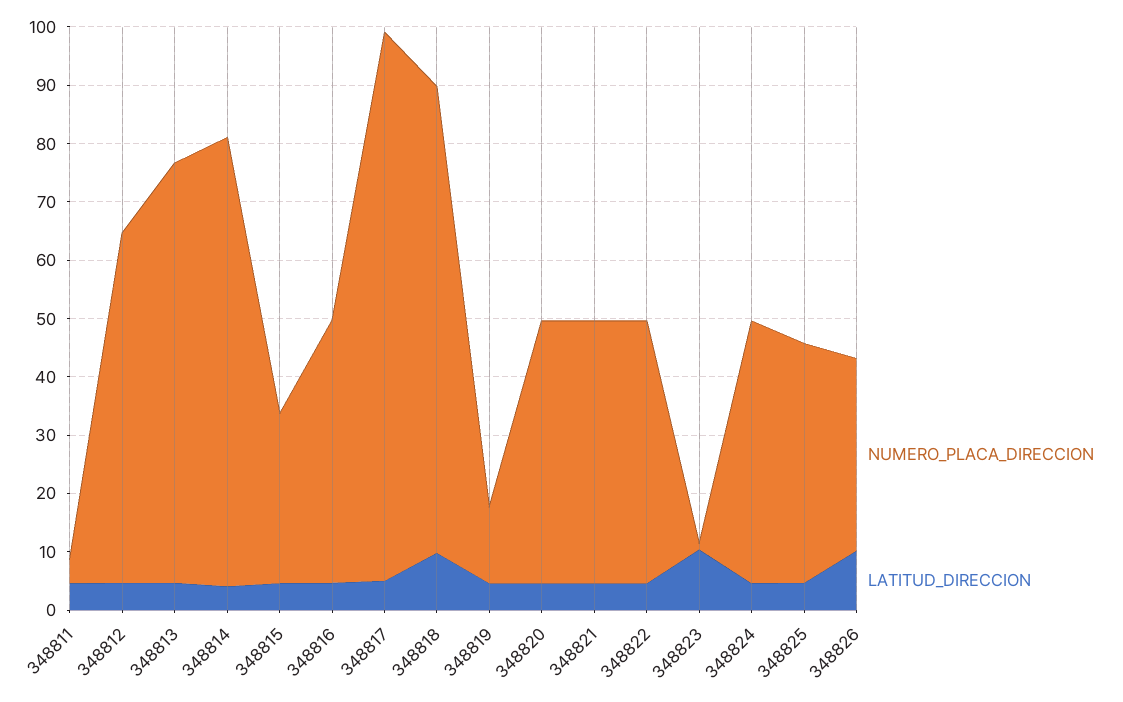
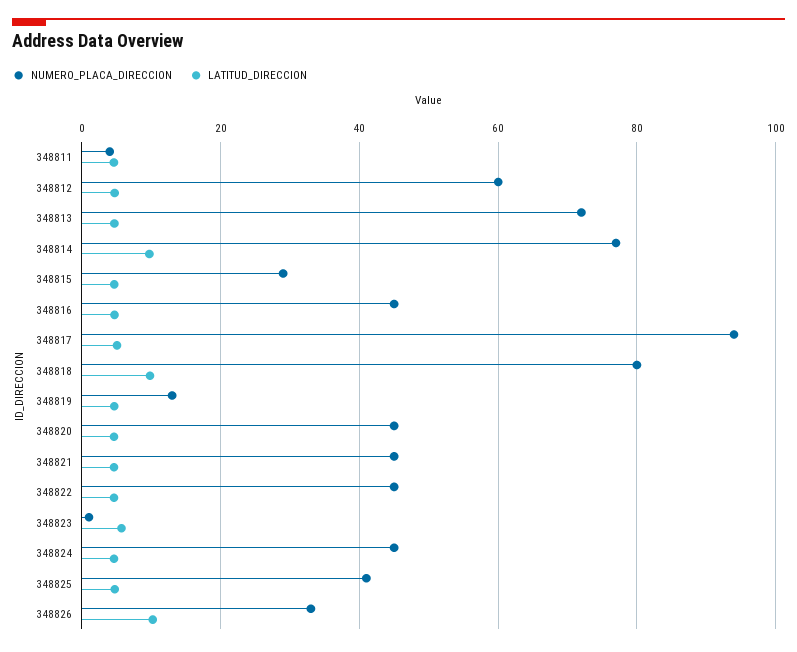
  {
    "NUMERO_PLACA_DIRECCION": {
      "348811": 4,
      "348812": 60,
      "348813": 72,
      "348814": 78,
      "348815": 30,
      "348816": 46,
      "348817": 94,
      "348818": 80,
      "348819": 14,
      "348820": 46,
      "348821": 46,
      "348822": 46,
      "348823": 2,
      "348824": 46,
      "348825": 42,
      "348826": 34
    },
    "LATITUD_DIRECCION": {
      "348811": 4,
      "348812": 4,
      "348813": 4,
-     "348814": 4,
+     "348814": 10,
      "348815": 4,
      "348816": 4,
      "348817": 6,
      "348818": 10,
      "348819": 4,
      "348820": 4,
      "348821": 4,
      "348822": 4,
-     "348823": 10,
+     "348823": 6,
      "348824": 4,
      "348825": 4,
      "348826": 10
    }
  }

